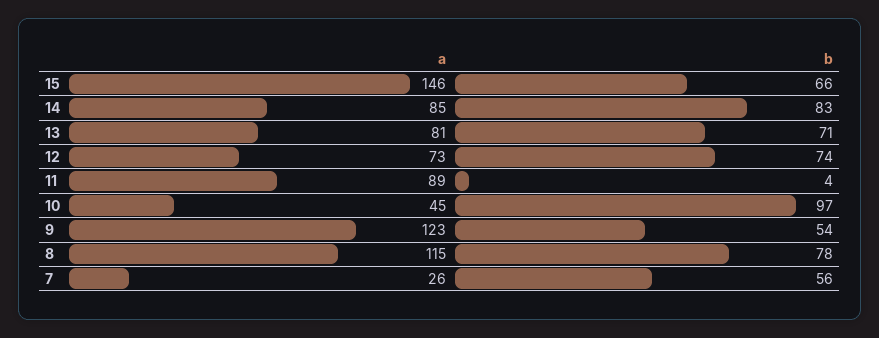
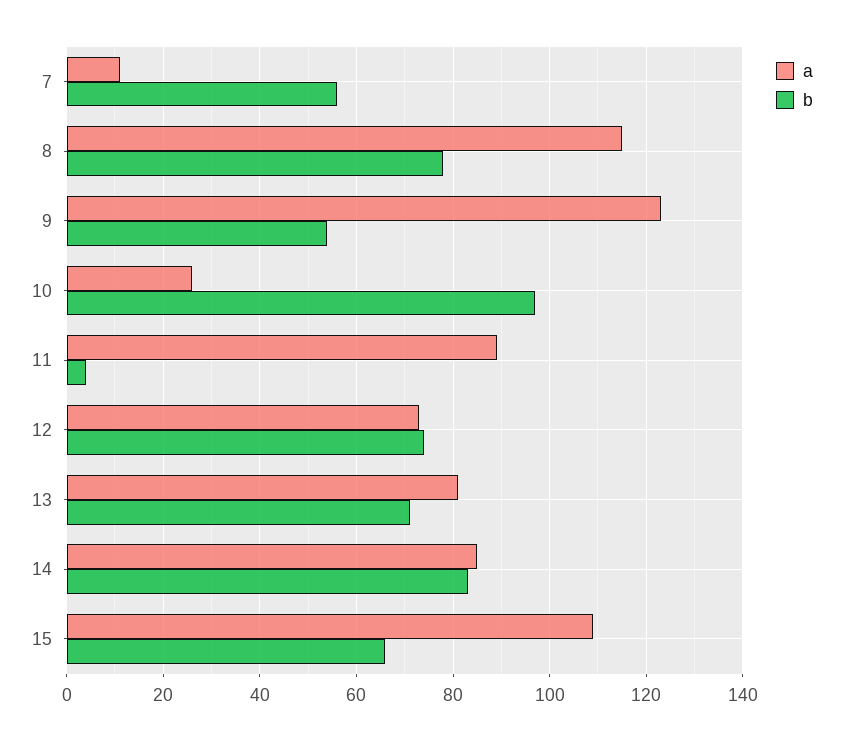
  {
    "a": {
-     "15": 146,
+     "15": 110,
      "14": 85,
      "13": 81,
      "12": 73,
      "11": 89,
-     "10": 45,
+     "10": 25,
      "9": 123,
      "8": 115,
-     "7": 26
+     "7": 10
    },
    "b": {
      "15": 66,
      "14": 83,
      "13": 71,
      "12": 74,
      "11": 4,
      "10": 97,
      "9": 54,
      "8": 78,
      "7": 56
    }
  }

